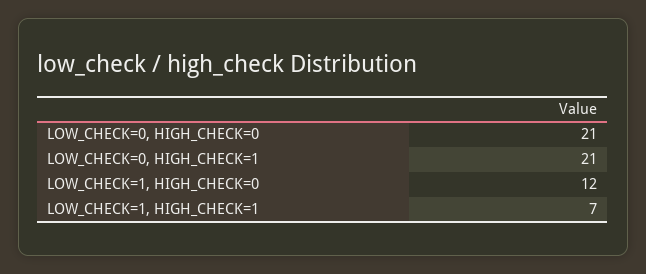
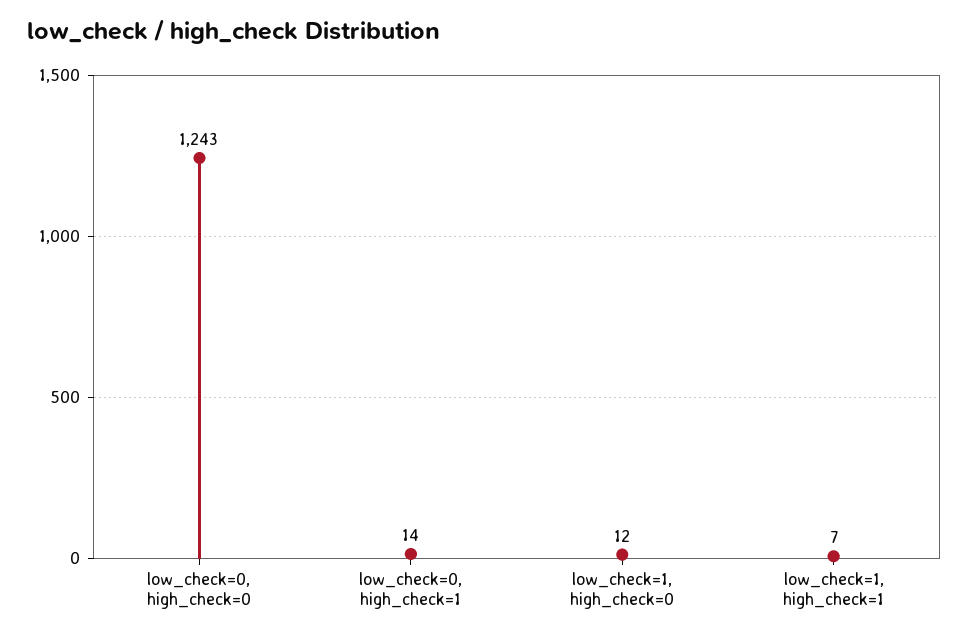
  {
-   "LOW_CHECK=0, HIGH_CHECK=0": 21,
+   "LOW_CHECK=0, HIGH_CHECK=0": 1243,
-   "LOW_CHECK=0, HIGH_CHECK=1": 21,
+   "LOW_CHECK=0, HIGH_CHECK=1": 14,
    "LOW_CHECK=1, HIGH_CHECK=0": 12,
    "LOW_CHECK=1, HIGH_CHECK=1": 7
  }

